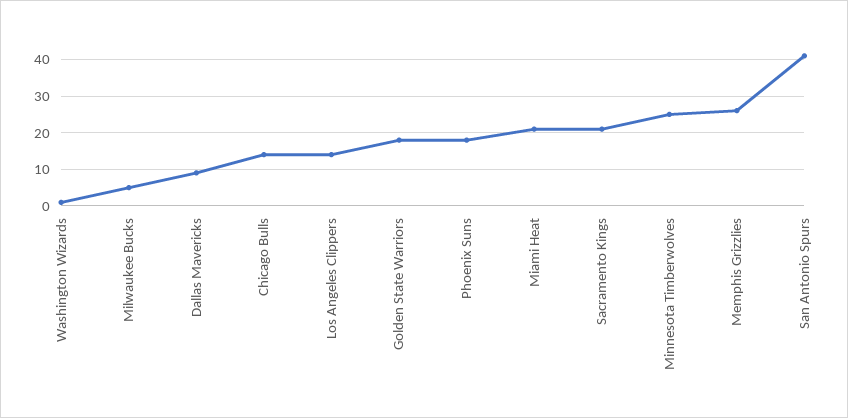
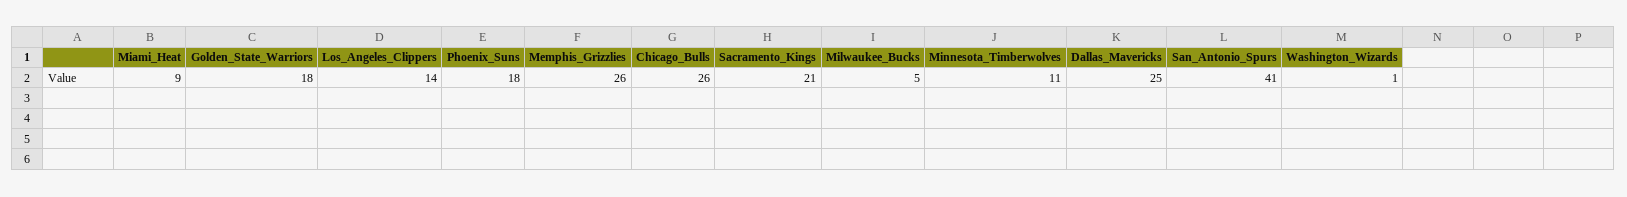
  {
    "Washington Wizards": 1,
    "Milwaukee Bucks": 5,
-   "Dallas Mavericks": 10,
+   "Dallas Mavericks": 25,
-   "Chicago Bulls": 15,
+   "Chicago Bulls": 26,
    "Los Angeles Clippers": 14,
    "Golden State Warriors": 18,
    "Phoenix Suns": 18,
-   "Miami Heat": 20,
+   "Miami Heat": 9,
    "Sacramento Kings": 21,
-   "Minnesota Timberwolves": 25,
+   "Minnesota Timberwolves": 11,
    "Memphis Grizzlies": 26,
    "San Antonio Spurs": 41
  }

